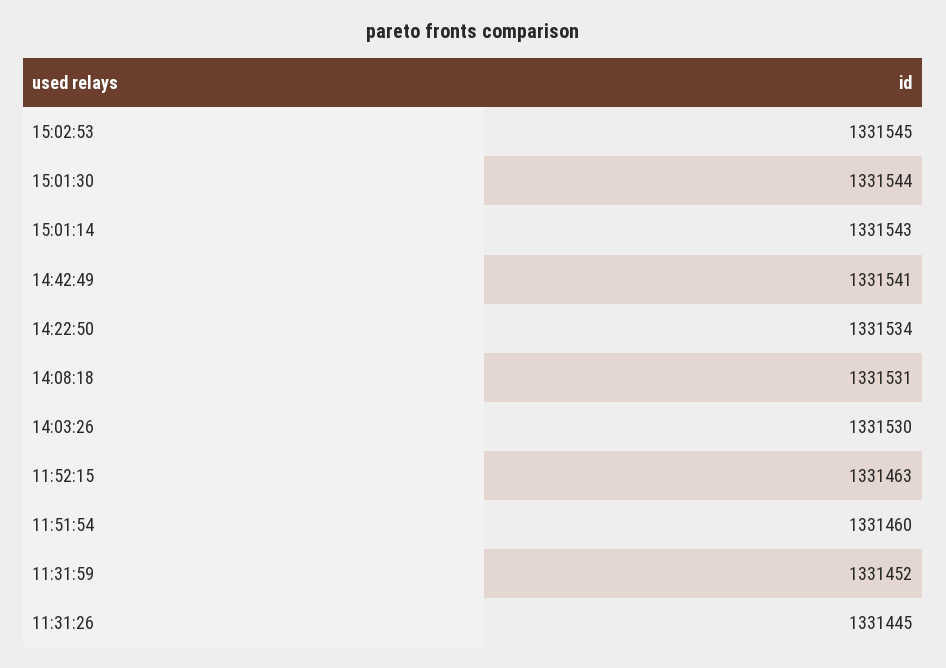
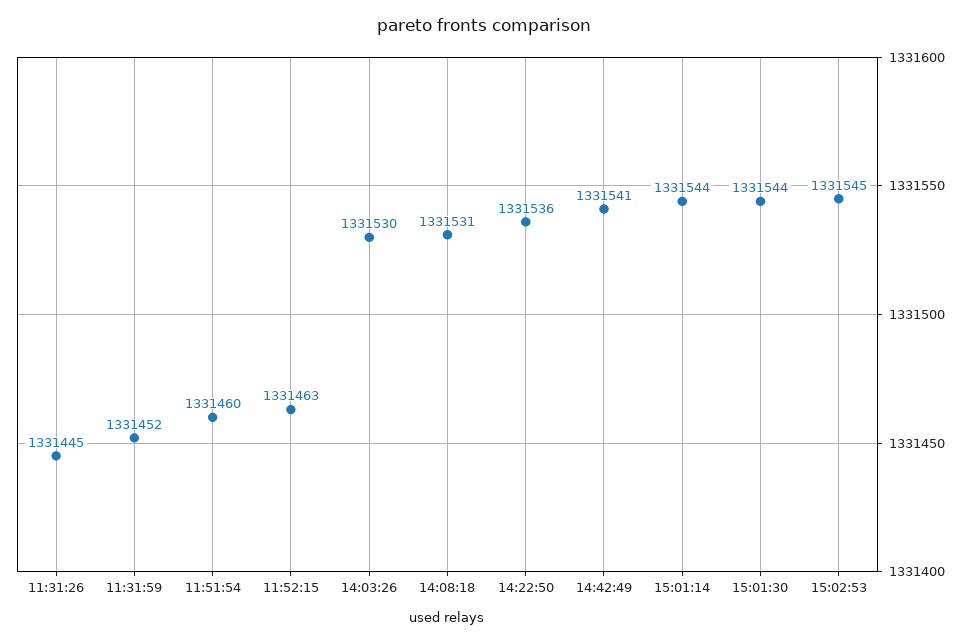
  {
    "15:02:53": 1331545,
    "15:01:30": 1331544,
-   "15:01:14": 1331543,
+   "15:01:14": 1331544,
    "14:42:49": 1331541,
-   "14:22:50": 1331534,
+   "14:22:50": 1331536,
    "14:08:18": 1331531,
    "14:03:26": 1331530,
    "11:52:15": 1331463,
    "11:51:54": 1331460,
    "11:31:59": 1331452,
    "11:31:26": 1331445
  }

